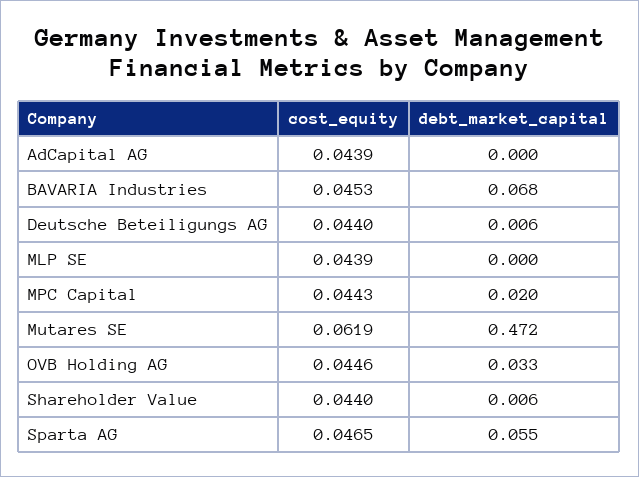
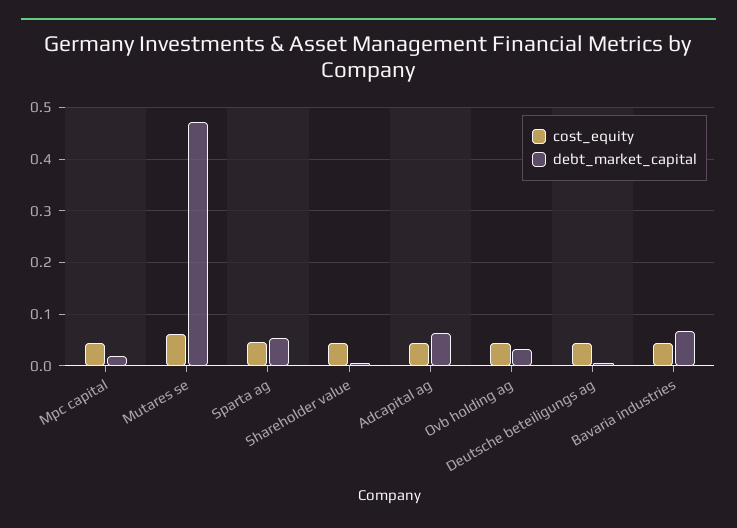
  {
    "cost_equity": {
      "AdCapital AG": 0.0439,
      "BAVARIA Industries": 0.0453,
      "Deutsche Beteiligungs AG": 0.044,
-     "MLP SE": 0.0439,
      "MPC Capital": 0.0443,
      "Mutares SE": 0.0619,
      "OVB Holding AG": 0.0446,
      "Shareholder Value": 0.044,
      "Sparta AG": 0.0465
    },
    "debt_market_capital": {
-     "AdCapital AG": 0,
+     "AdCapital AG": 0.06,
      "BAVARIA Industries": 0.068,
      "Deutsche Beteiligungs AG": 0.006,
-     "MLP SE": 0,
      "MPC Capital": 0.02,
      "Mutares SE": 0.472,
      "OVB Holding AG": 0.033,
      "Shareholder Value": 0.006,
      "Sparta AG": 0.055
    }
  }

